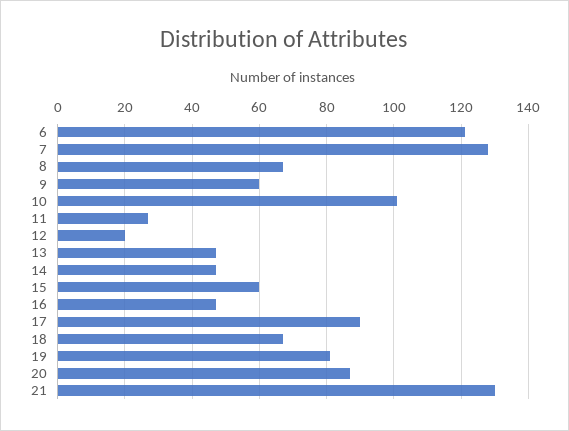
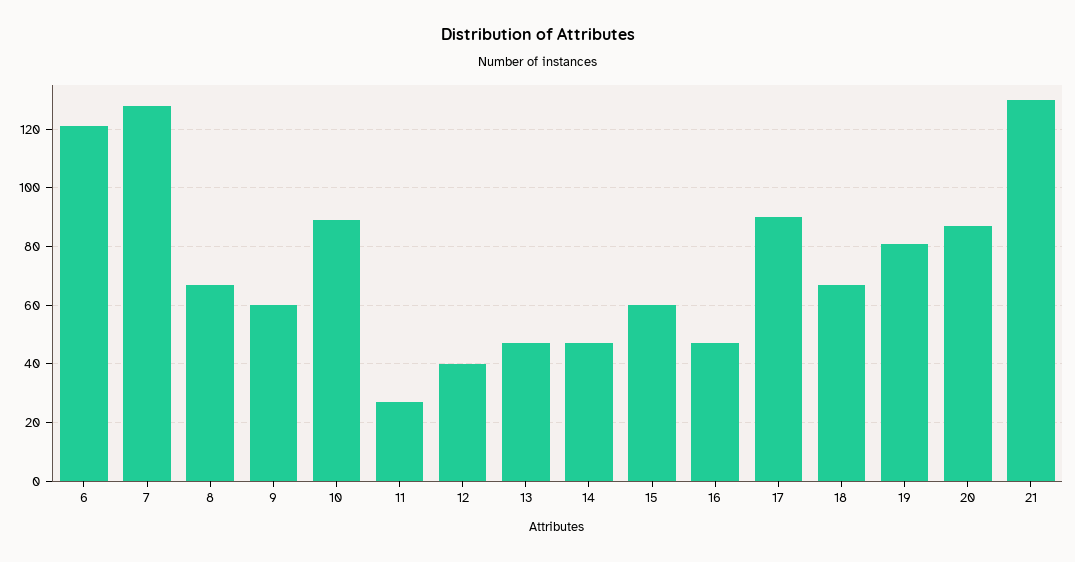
  {
    "6": 120,
    "7": 130,
    "8": 65,
    "9": 60,
-   "10": 100,
+   "10": 90,
    "11": 25,
-   "12": 20,
+   "12": 40,
    "13": 45,
    "14": 45,
    "15": 60,
    "16": 45,
    "17": 90,
    "18": 65,
    "19": 80,
    "20": 85,
    "21": 130
  }

